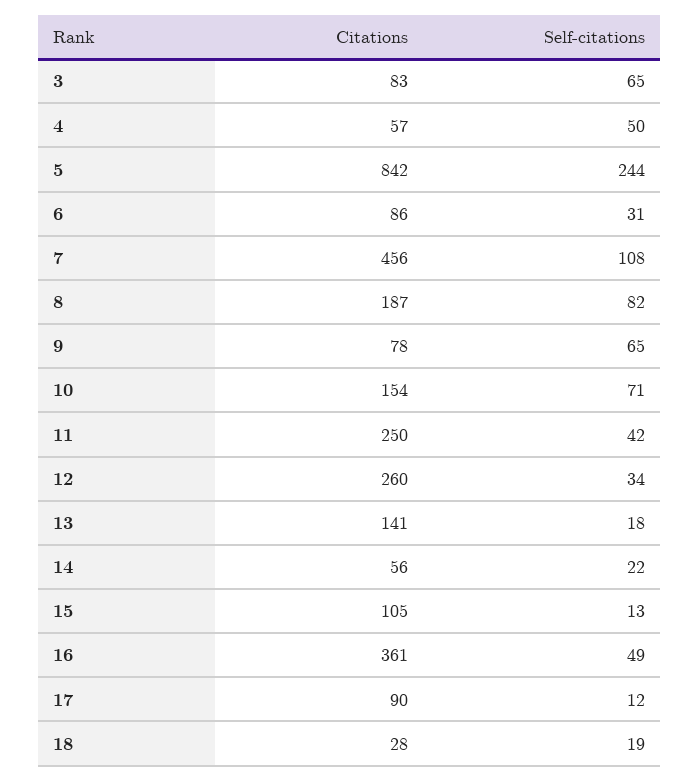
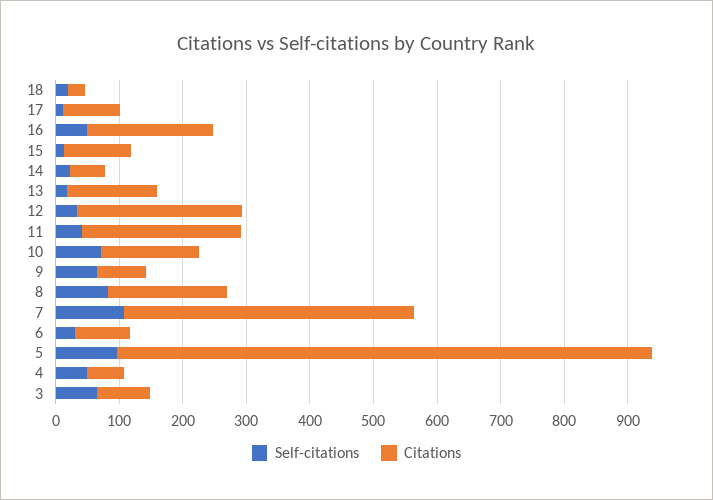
  {
    "Citations": {
      "3": 83,
      "4": 57,
      "5": 842,
      "6": 86,
      "7": 456,
      "8": 187,
      "9": 78,
      "10": 154,
      "11": 250,
      "12": 260,
      "13": 141,
      "14": 56,
      "15": 105,
-     "16": 361,
+     "16": 200,
      "17": 90,
      "18": 28
    },
    "Self-citations": {
      "3": 65,
      "4": 50,
-     "5": 244,
+     "5": 100,
      "6": 31,
      "7": 108,
      "8": 82,
      "9": 65,
      "10": 71,
      "11": 42,
      "12": 34,
      "13": 18,
      "14": 22,
      "15": 13,
      "16": 49,
      "17": 12,
      "18": 19
    }
  }

